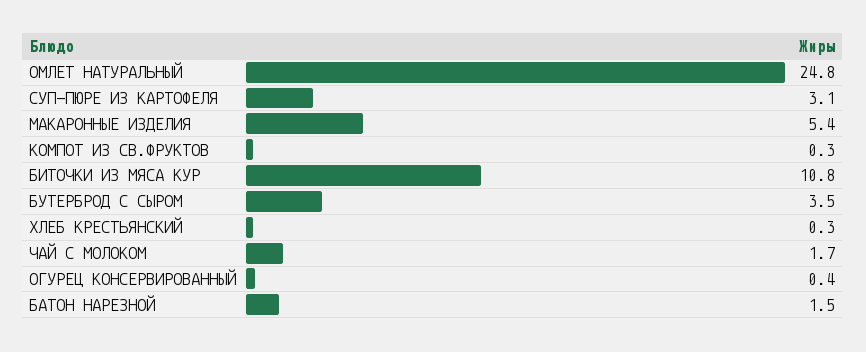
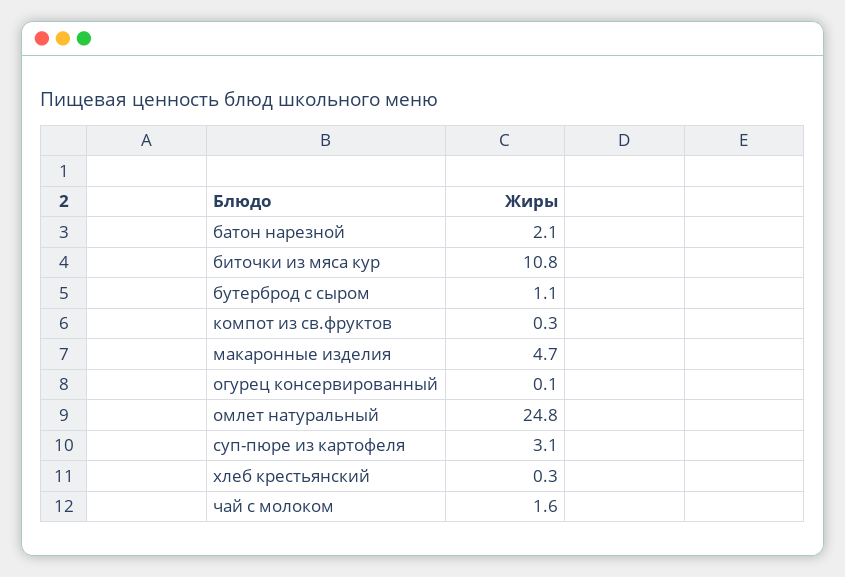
  {
    "ОМЛЕТ НАТУРАЛЬНЫЙ": 24.8,
    "СУП-ПЮРЕ ИЗ КАРТОФЕЛЯ": 3.1,
-   "МАКАРОННЫЕ ИЗДЕЛИЯ": 5.4,
+   "МАКАРОННЫЕ ИЗДЕЛИЯ": 4.7,
    "КОМПОТ ИЗ СВ.ФРУКТОВ": 0.3,
    "БИТОЧКИ ИЗ МЯСА КУР": 10.8,
-   "БУТЕРБРОД С СЫРОМ": 3.5,
+   "БУТЕРБРОД С СЫРОМ": 1.1,
    "ХЛЕБ КРЕСТЬЯНСКИЙ": 0.3,
-   "ЧАЙ С МОЛОКОМ": 1.7,
+   "ЧАЙ С МОЛОКОМ": 1.6,
-   "ОГУРЕЦ КОНСЕРВИРОВАННЫЙ": 0.4,
+   "ОГУРЕЦ КОНСЕРВИРОВАННЫЙ": 0.1,
-   "БАТОН НАРЕЗНОЙ": 1.5
+   "БАТОН НАРЕЗНОЙ": 2.1
  }

